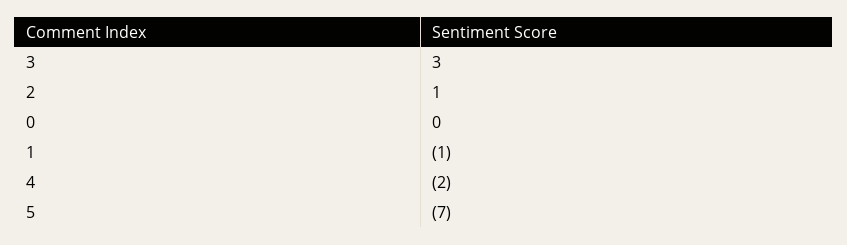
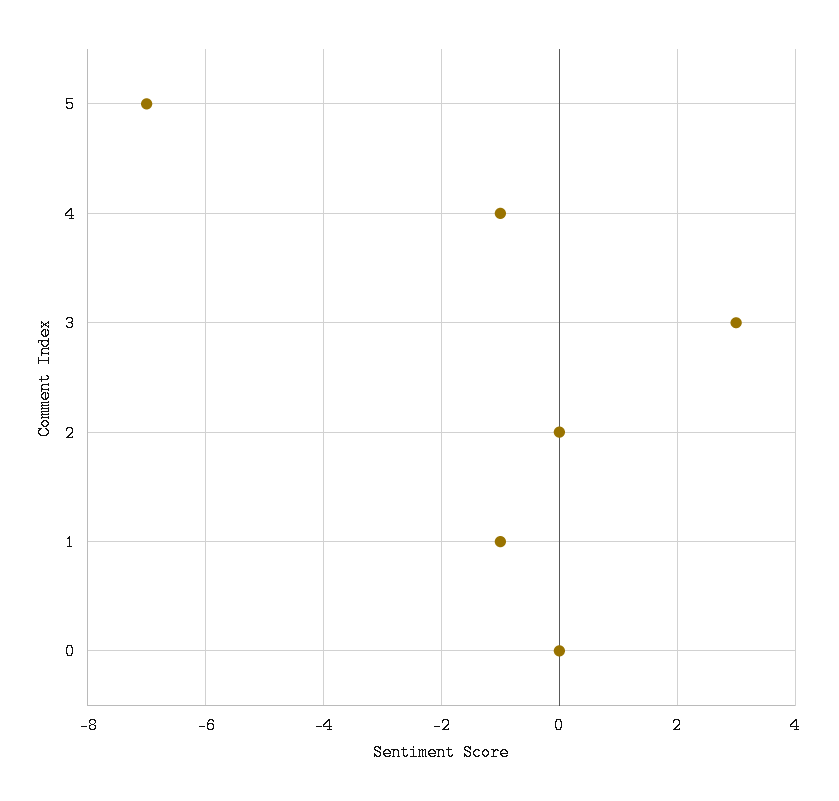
  {
    "3": 3,
-   "2": 1,
+   "2": 0,
    "0": 0,
    "1": -1,
-   "4": -2,
+   "4": -1,
    "5": -7
  }

